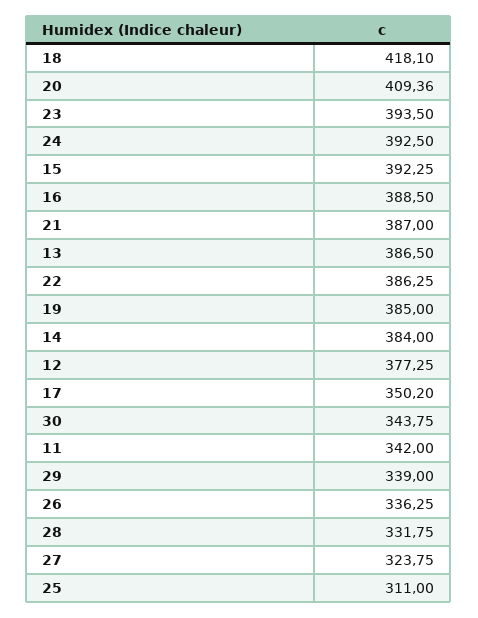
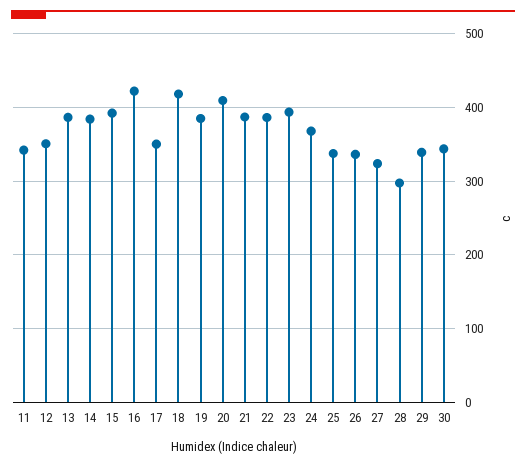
  {
    "18": 418.1,
    "20": 409.36,
    "23": 393.5,
-   "24": 392.5,
+   "24": 370,
    "15": 392.25,
-   "16": 388.5,
+   "16": 420,
    "21": 387,
    "13": 386.5,
    "22": 386.25,
    "19": 385,
    "14": 384,
-   "12": 377.25,
+   "12": 350,
    "17": 350.2,
    "30": 343.75,
    "11": 342,
    "29": 339,
    "26": 336.25,
-   "28": 331.75,
+   "28": 300,
    "27": 323.75,
-   "25": 311
+   "25": 340
  }

